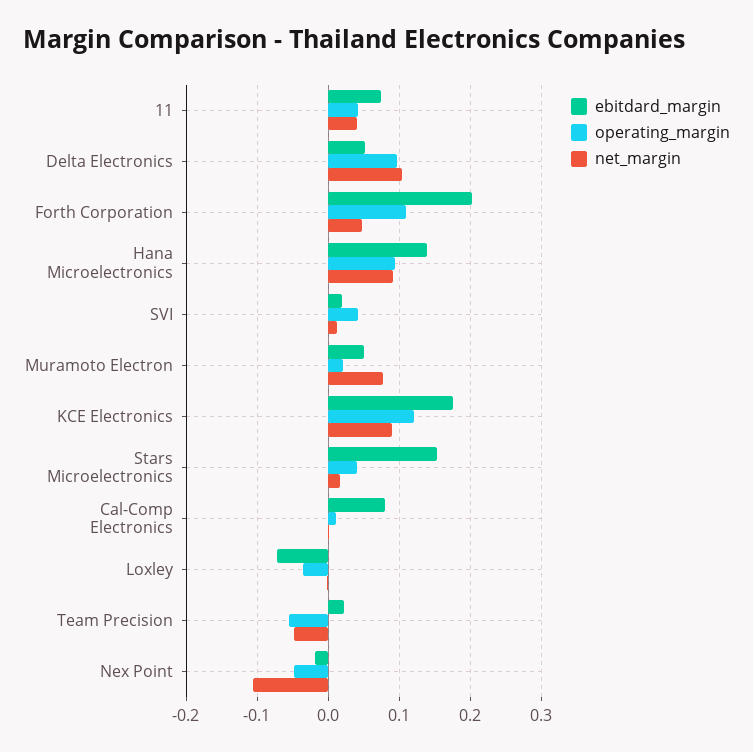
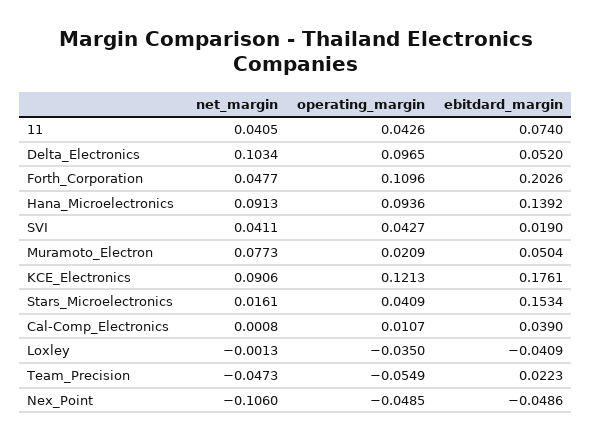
  {
    "ebitdard_margin": {
      "11": 0.074,
      "Delta Electronics": 0.052,
      "Forth Corporation": 0.2026,
      "Hana Microelectronics": 0.1392,
      "SVI": 0.019,
      "Muramoto Electron": 0.0504,
      "KCE Electronics": 0.1761,
      "Stars Microelectronics": 0.1534,
-     "Cal-Comp Electronics": 0.08,
+     "Cal-Comp Electronics": 0.039,
-     "Loxley": -0.07,
+     "Loxley": -0.0409,
      "Team Precision": 0.0223,
-     "Nex Point": -0.02
+     "Nex Point": -0.0486
    },
    "operating_margin": {
      "11": 0.0426,
      "Delta Electronics": 0.0965,
      "Forth Corporation": 0.1096,
      "Hana Microelectronics": 0.0936,
      "SVI": 0.0427,
      "Muramoto Electron": 0.0209,
      "KCE Electronics": 0.1213,
      "Stars Microelectronics": 0.0409,
      "Cal-Comp Electronics": 0.0107,
      "Loxley": -0.035,
      "Team Precision": -0.0549,
      "Nex Point": -0.0485
    },
    "net_margin": {
      "11": 0.0405,
      "Delta Electronics": 0.1034,
      "Forth Corporation": 0.0477,
      "Hana Microelectronics": 0.0913,
-     "SVI": 0.01,
+     "SVI": 0.0411,
      "Muramoto Electron": 0.0773,
      "KCE Electronics": 0.0906,
      "Stars Microelectronics": 0.0161,
      "Cal-Comp Electronics": 0.0008,
      "Loxley": -0.0013,
      "Team Precision": -0.0473,
      "Nex Point": -0.106
    }
  }

